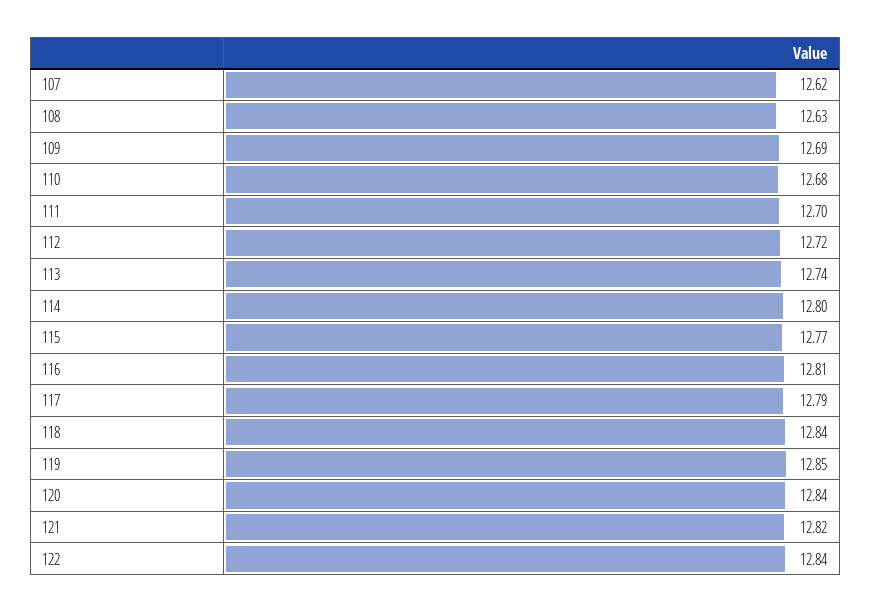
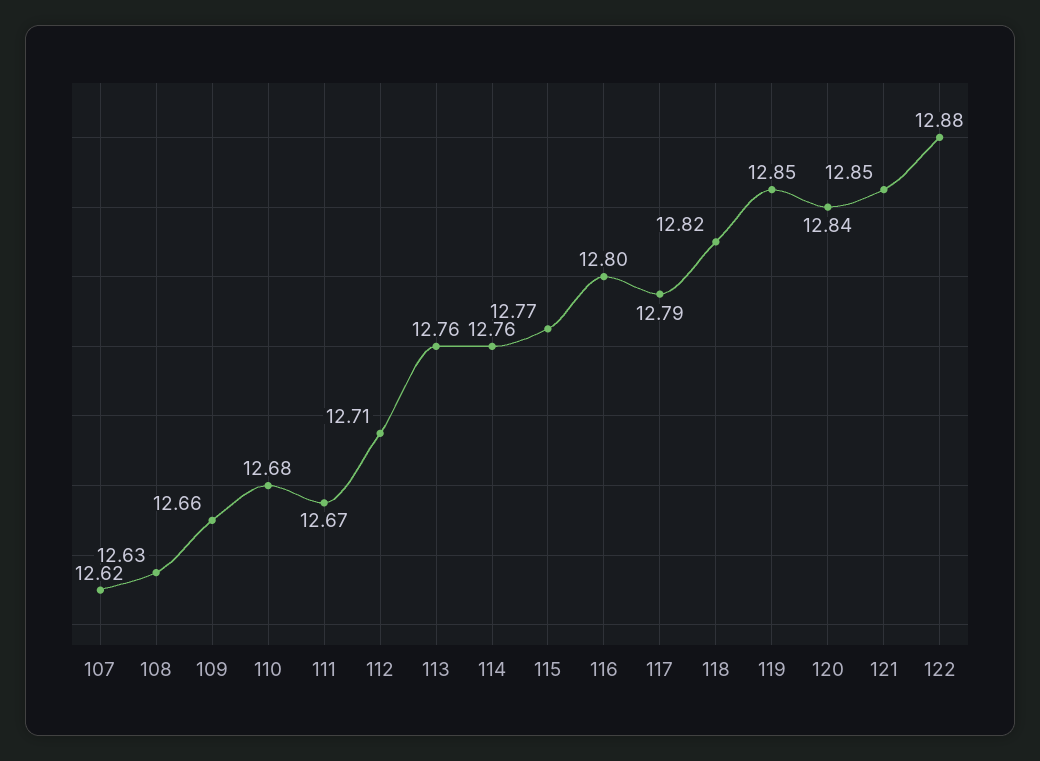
  {
    "107": 12.62,
    "108": 12.63,
-   "109": 12.69,
+   "109": 12.66,
    "110": 12.68,
-   "111": 12.7,
+   "111": 12.67,
-   "112": 12.72,
+   "112": 12.71,
-   "113": 12.74,
+   "113": 12.76,
-   "114": 12.8,
+   "114": 12.76,
    "115": 12.77,
-   "116": 12.81,
+   "116": 12.8,
    "117": 12.79,
-   "118": 12.84,
+   "118": 12.82,
    "119": 12.85,
    "120": 12.84,
-   "121": 12.82,
+   "121": 12.85,
-   "122": 12.84
+   "122": 12.88
  }

